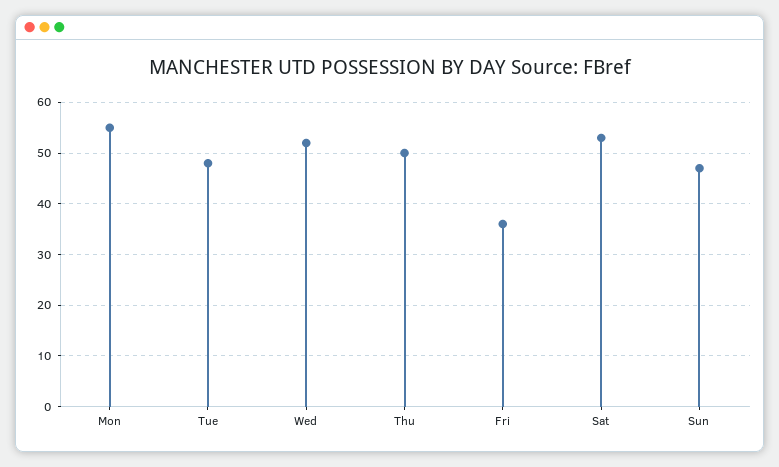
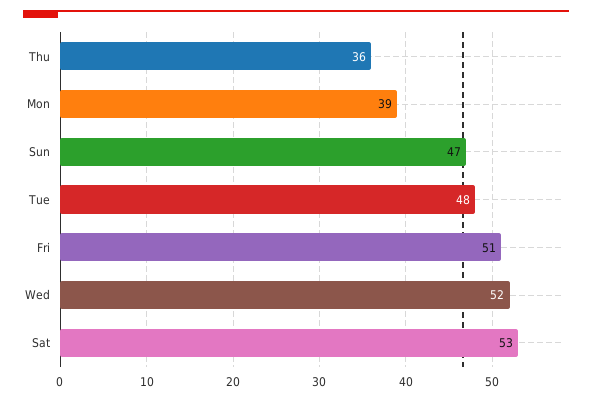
  {
-   "Mon": 55,
+   "Mon": 39,
    "Tue": 48,
    "Wed": 52,
-   "Thu": 50,
+   "Thu": 36,
-   "Fri": 35,
+   "Fri": 51,
    "Sat": 53,
    "Sun": 47
  }

